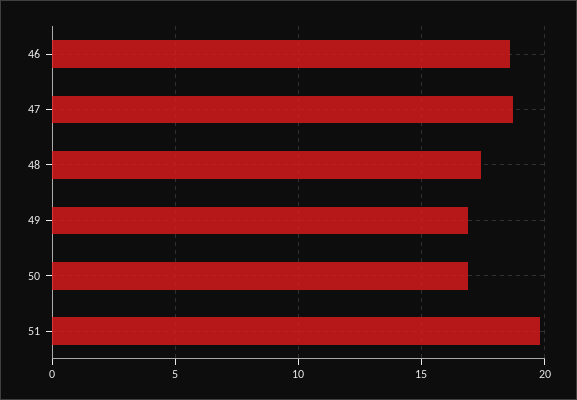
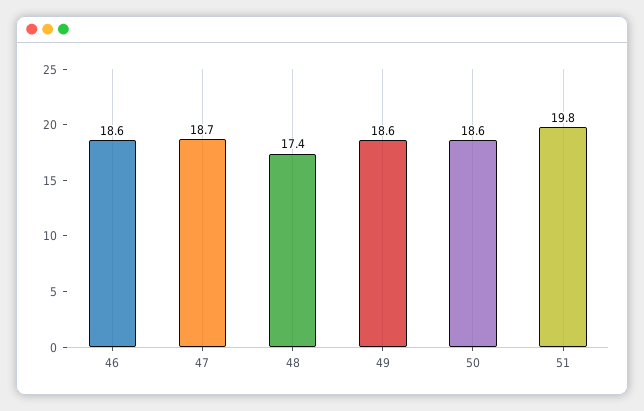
  {
    "46": 18.6,
    "47": 18.7,
    "48": 17.4,
-   "49": 17,
+   "49": 18.6,
-   "50": 17,
+   "50": 18.6,
    "51": 19.8
  }

